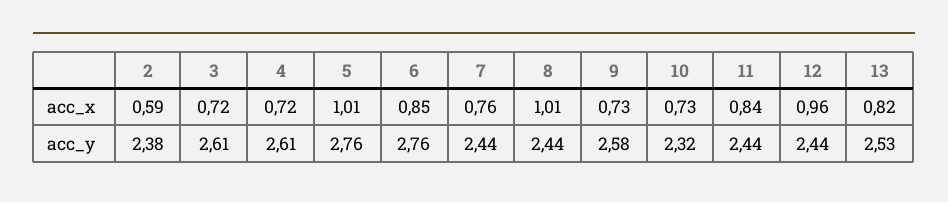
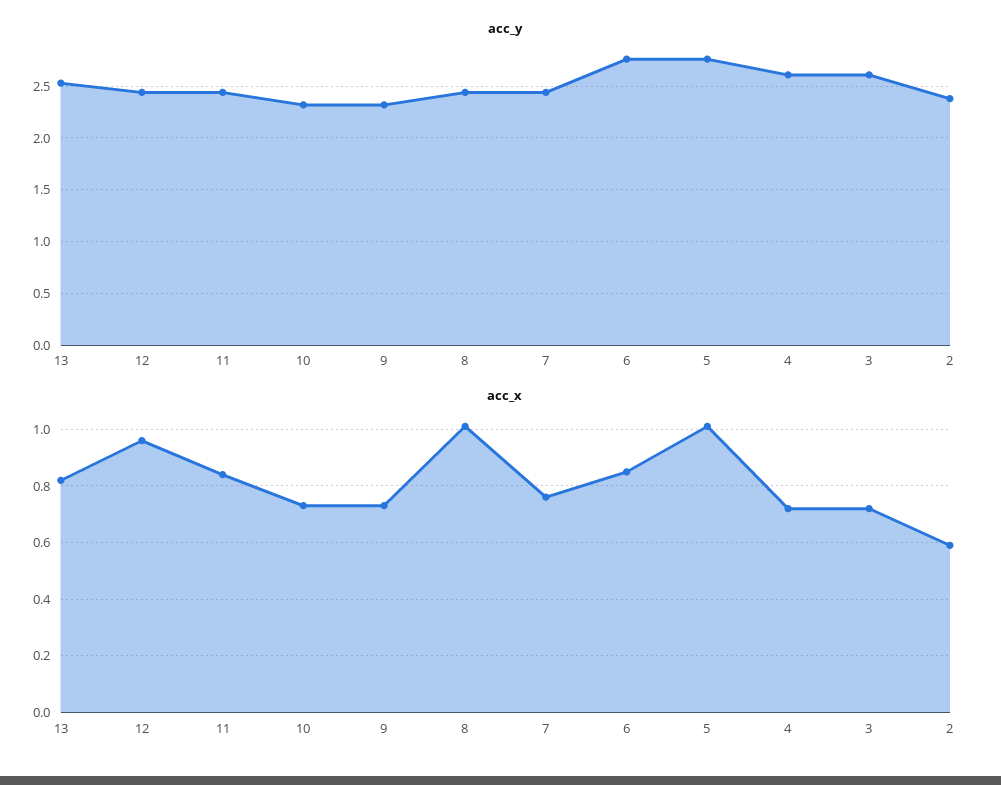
  {
    "acc_x": {
      "2": 0.59,
      "3": 0.72,
      "4": 0.72,
      "5": 1.01,
      "6": 0.85,
      "7": 0.76,
      "8": 1.01,
      "9": 0.73,
      "10": 0.73,
      "11": 0.84,
      "12": 0.96,
      "13": 0.82
    },
    "acc_y": {
      "2": 2.38,
      "3": 2.61,
      "4": 2.61,
      "5": 2.76,
      "6": 2.76,
      "7": 2.44,
      "8": 2.44,
-     "9": 2.58,
+     "9": 2.3,
      "10": 2.32,
      "11": 2.44,
      "12": 2.44,
      "13": 2.53
    }
  }

